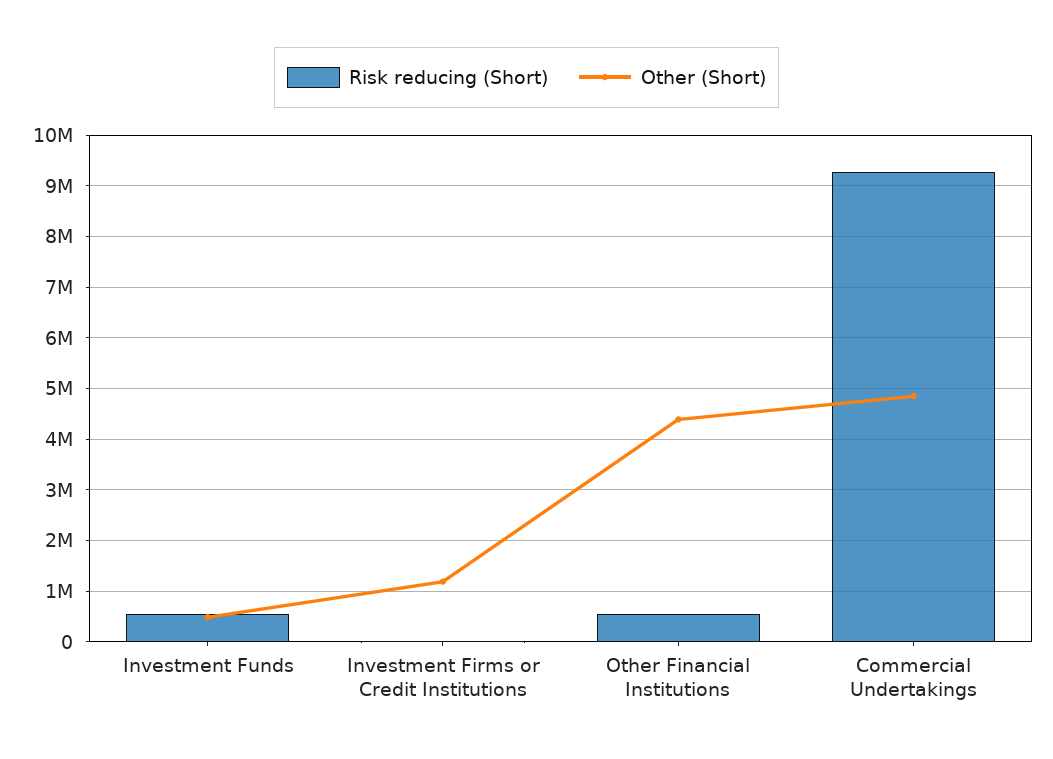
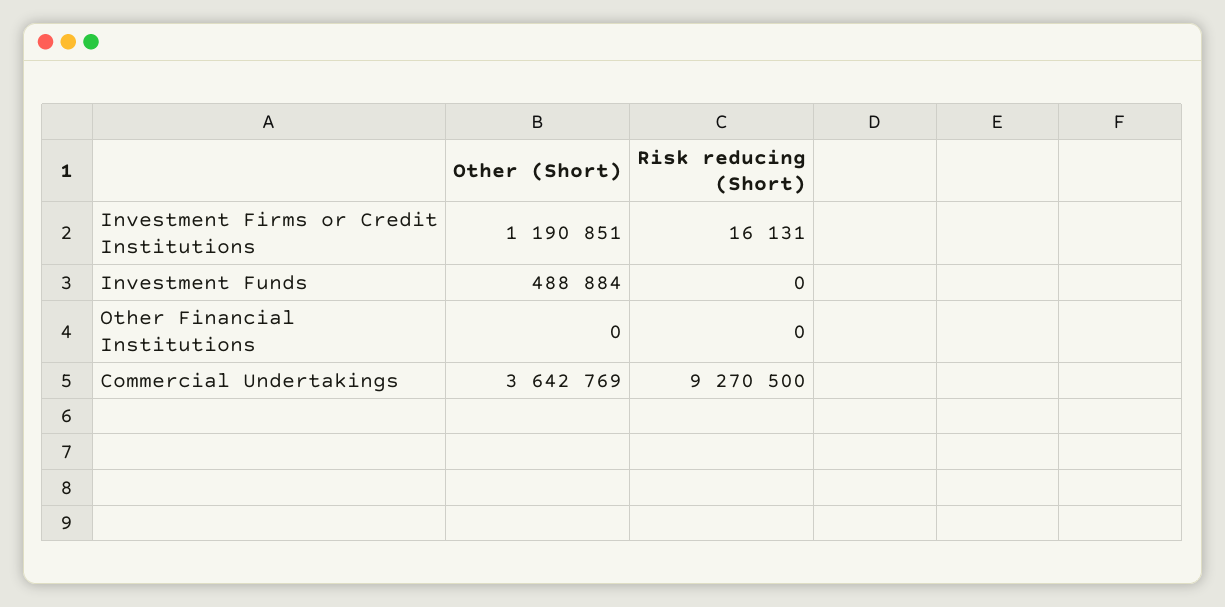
  {
    "Risk reducing (Short)": {
-     "Investment Funds": 600000,
+     "Investment Funds": 0,
      "Investment Firms or Credit Institutions": 16131,
-     "Other Financial Institutions": 600000,
+     "Other Financial Institutions": 0,
      "Commercial Undertakings": 9270500
    },
    "Other (Short)": {
      "Investment Funds": 488884,
      "Investment Firms or Credit Institutions": 1190851,
-     "Other Financial Institutions": 4400000,
+     "Other Financial Institutions": 0,
-     "Commercial Undertakings": 4800000
+     "Commercial Undertakings": 3642769
    }
  }

